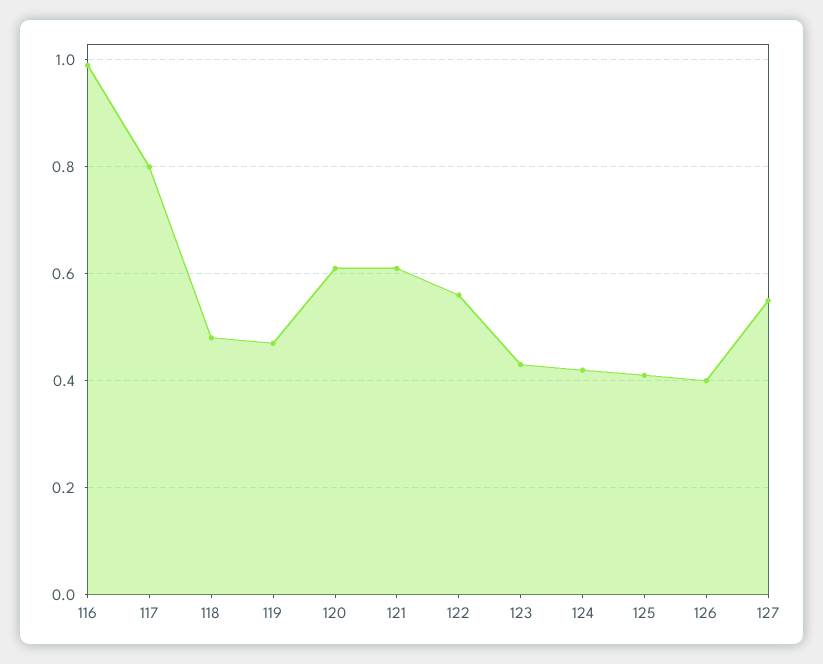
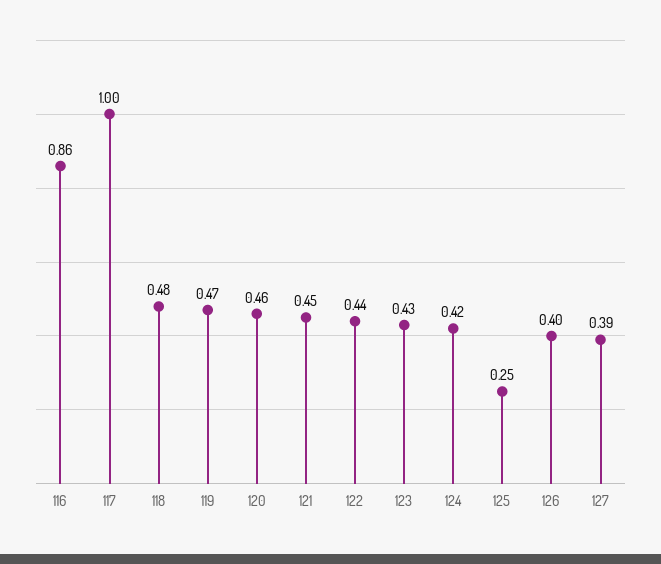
  {
-   "116": 1,
+   "116": 0.86,
-   "117": 0.8,
+   "117": 1,
    "118": 0.48,
    "119": 0.47,
-   "120": 0.6,
+   "120": 0.46,
-   "121": 0.6,
+   "121": 0.45,
-   "122": 0.55,
+   "122": 0.44,
    "123": 0.43,
    "124": 0.42,
-   "125": 0.4,
+   "125": 0.25,
    "126": 0.4,
-   "127": 0.55
+   "127": 0.39
  }

